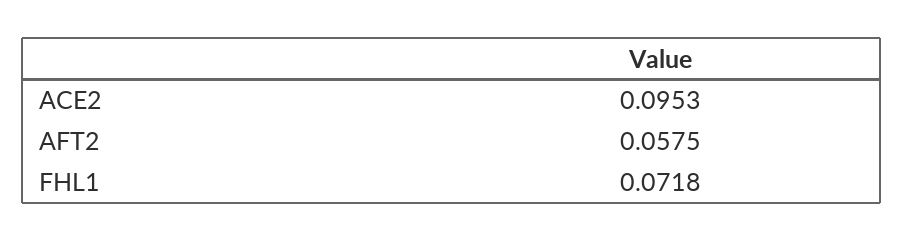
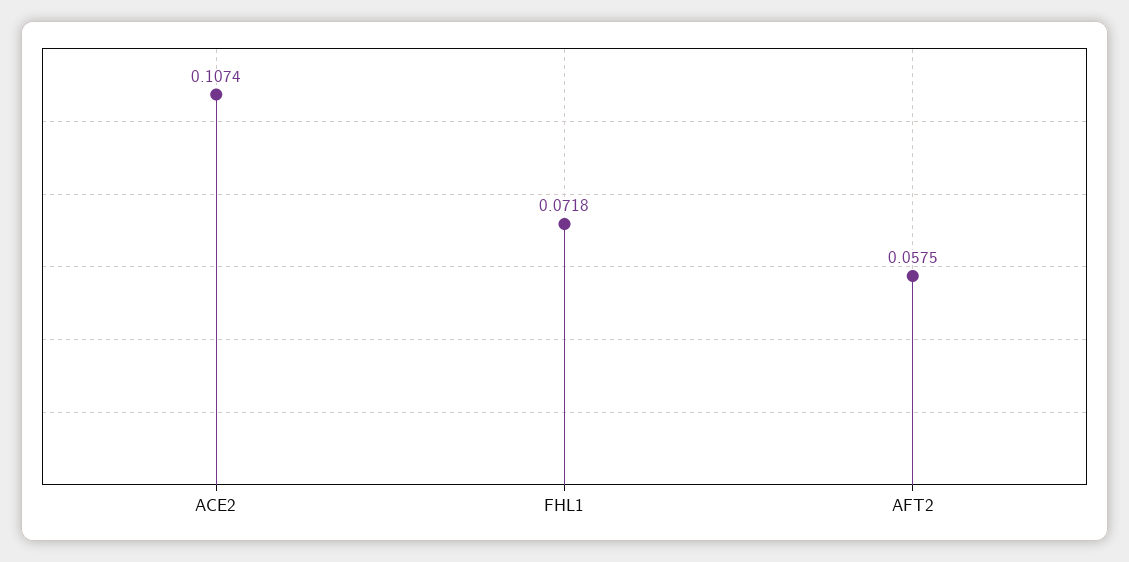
  {
-   "ACE2": 0.0953,
+   "ACE2": 0.1074,
    "AFT2": 0.0575,
    "FHL1": 0.0718
  }

